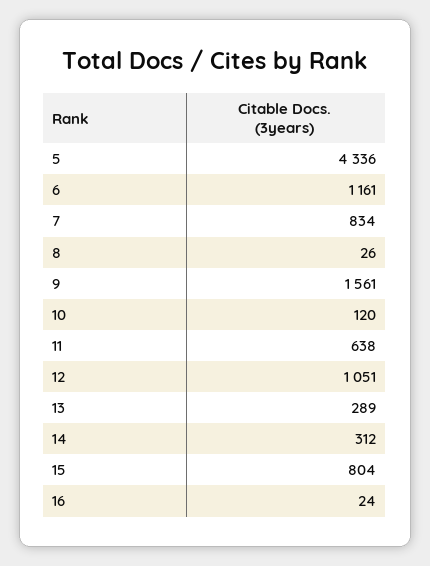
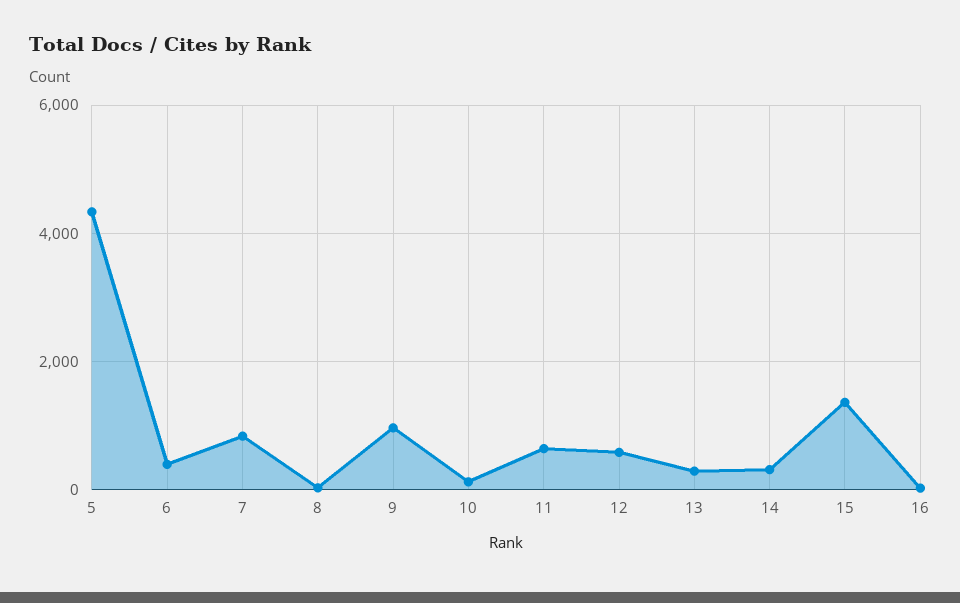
  {
    "5": 4336,
-   "6": 1161,
+   "6": 400,
    "7": 834,
    "8": 26,
-   "9": 1561,
+   "9": 1000,
    "10": 120,
    "11": 638,
-   "12": 1051,
+   "12": 600,
    "13": 289,
    "14": 312,
-   "15": 804,
+   "15": 1400,
    "16": 24
  }

